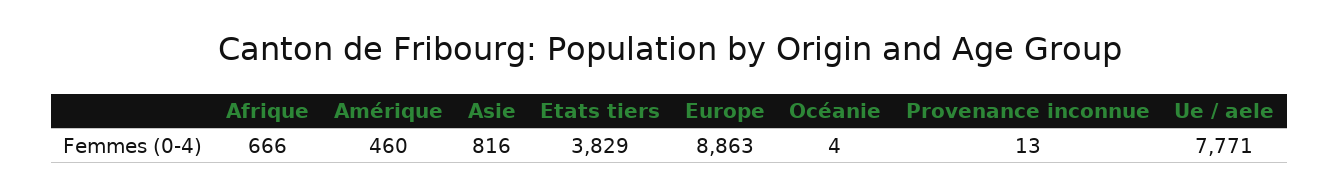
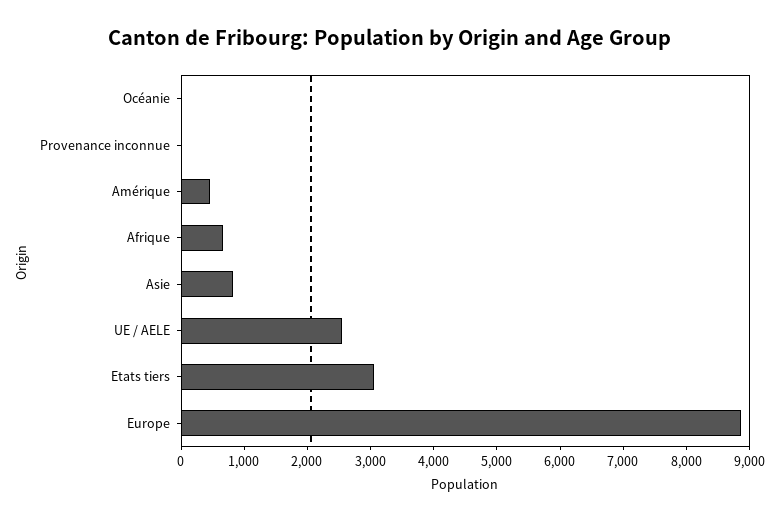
  {
    "Afrique": 666,
    "Amérique": 460,
    "Asie": 816,
-   "Etats tiers": 3829,
+   "Etats tiers": 3000,
    "Europe": 8863,
    "Océanie": 4,
    "Provenance inconnue": 13,
-   "Ue / aele": 7771
+   "Ue / aele": 2600
  }

